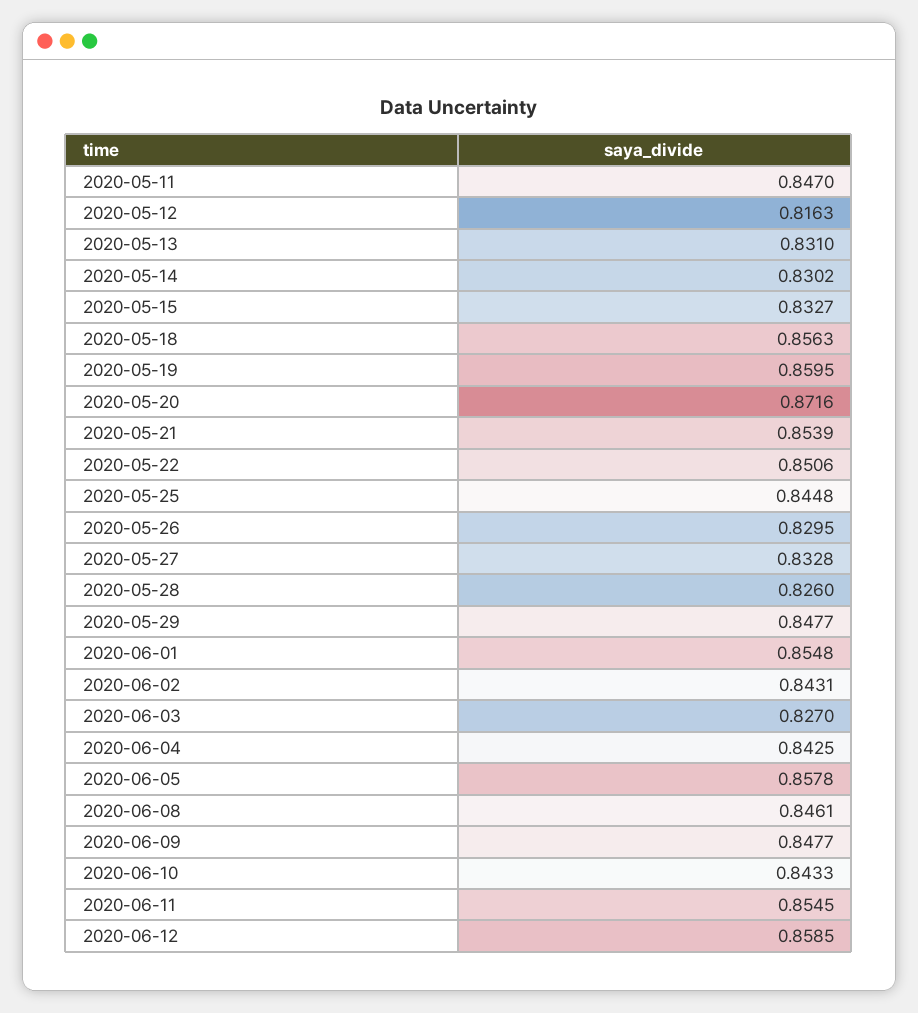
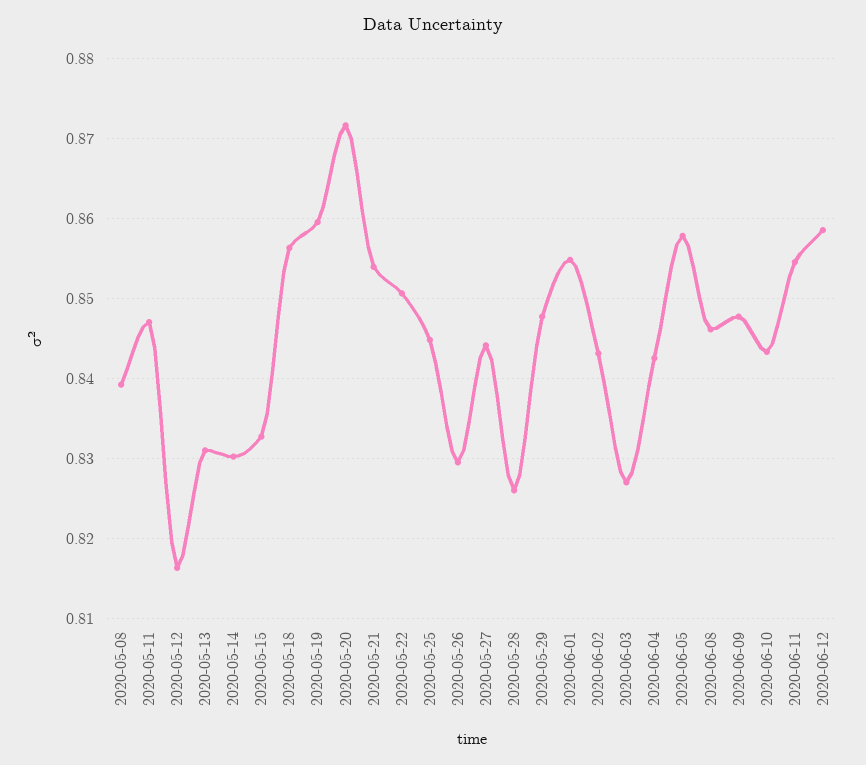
  {
    "2020-05-11": 0.847,
    "2020-05-12": 0.8163,
    "2020-05-13": 0.831,
    "2020-05-14": 0.8302,
    "2020-05-15": 0.8327,
    "2020-05-18": 0.8563,
    "2020-05-19": 0.8595,
    "2020-05-20": 0.8716,
    "2020-05-21": 0.8539,
    "2020-05-22": 0.8506,
    "2020-05-25": 0.8448,
    "2020-05-26": 0.8295,
-   "2020-05-27": 0.8328,
+   "2020-05-27": 0.844,
    "2020-05-28": 0.826,
    "2020-05-29": 0.8477,
    "2020-06-01": 0.8548,
    "2020-06-02": 0.8431,
    "2020-06-03": 0.827,
    "2020-06-04": 0.8425,
    "2020-06-05": 0.8578,
    "2020-06-08": 0.8461,
    "2020-06-09": 0.8477,
    "2020-06-10": 0.8433,
    "2020-06-11": 0.8545,
-   "2020-06-12": 0.8585
+   "2020-06-12": 0.8585,
+   "2020-05-08": 0.839
  }

